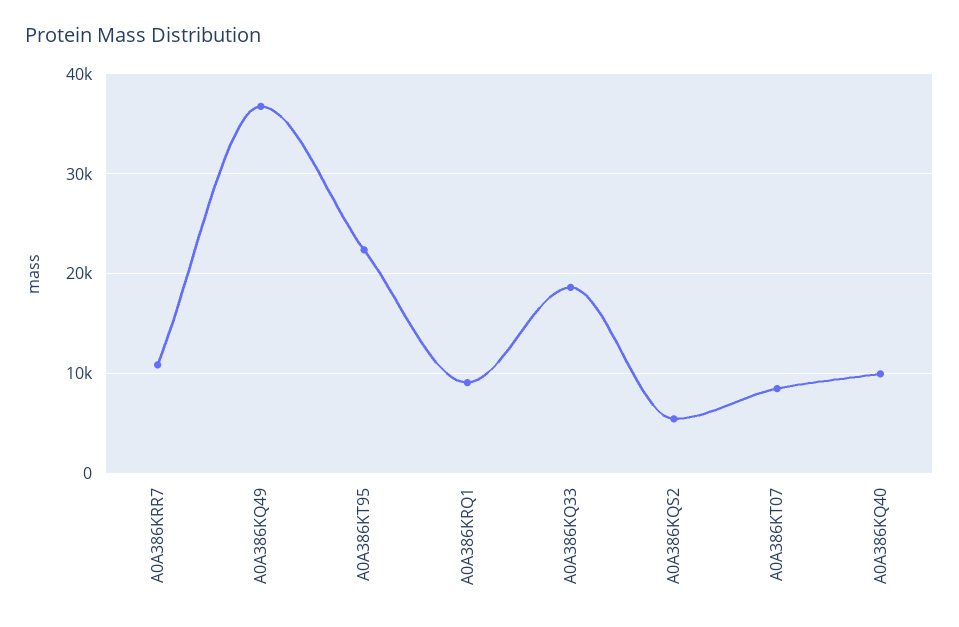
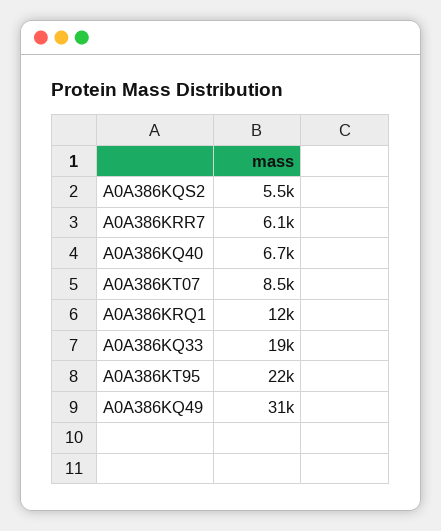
  {
-   "A0A386KRR7": 11000,
+   "A0A386KRR7": 6100,
-   "A0A386KQ49": 37000,
+   "A0A386KQ49": 31000,
    "A0A386KT95": 22000,
-   "A0A386KRQ1": 9000,
+   "A0A386KRQ1": 12000,
    "A0A386KQ33": 19000,
    "A0A386KQS2": 5500,
    "A0A386KT07": 8500,
-   "A0A386KQ40": 10000
+   "A0A386KQ40": 6700
  }

